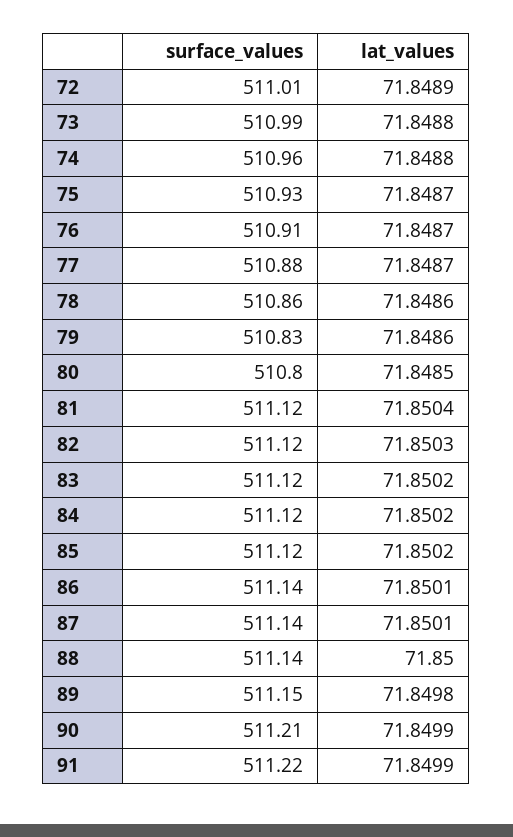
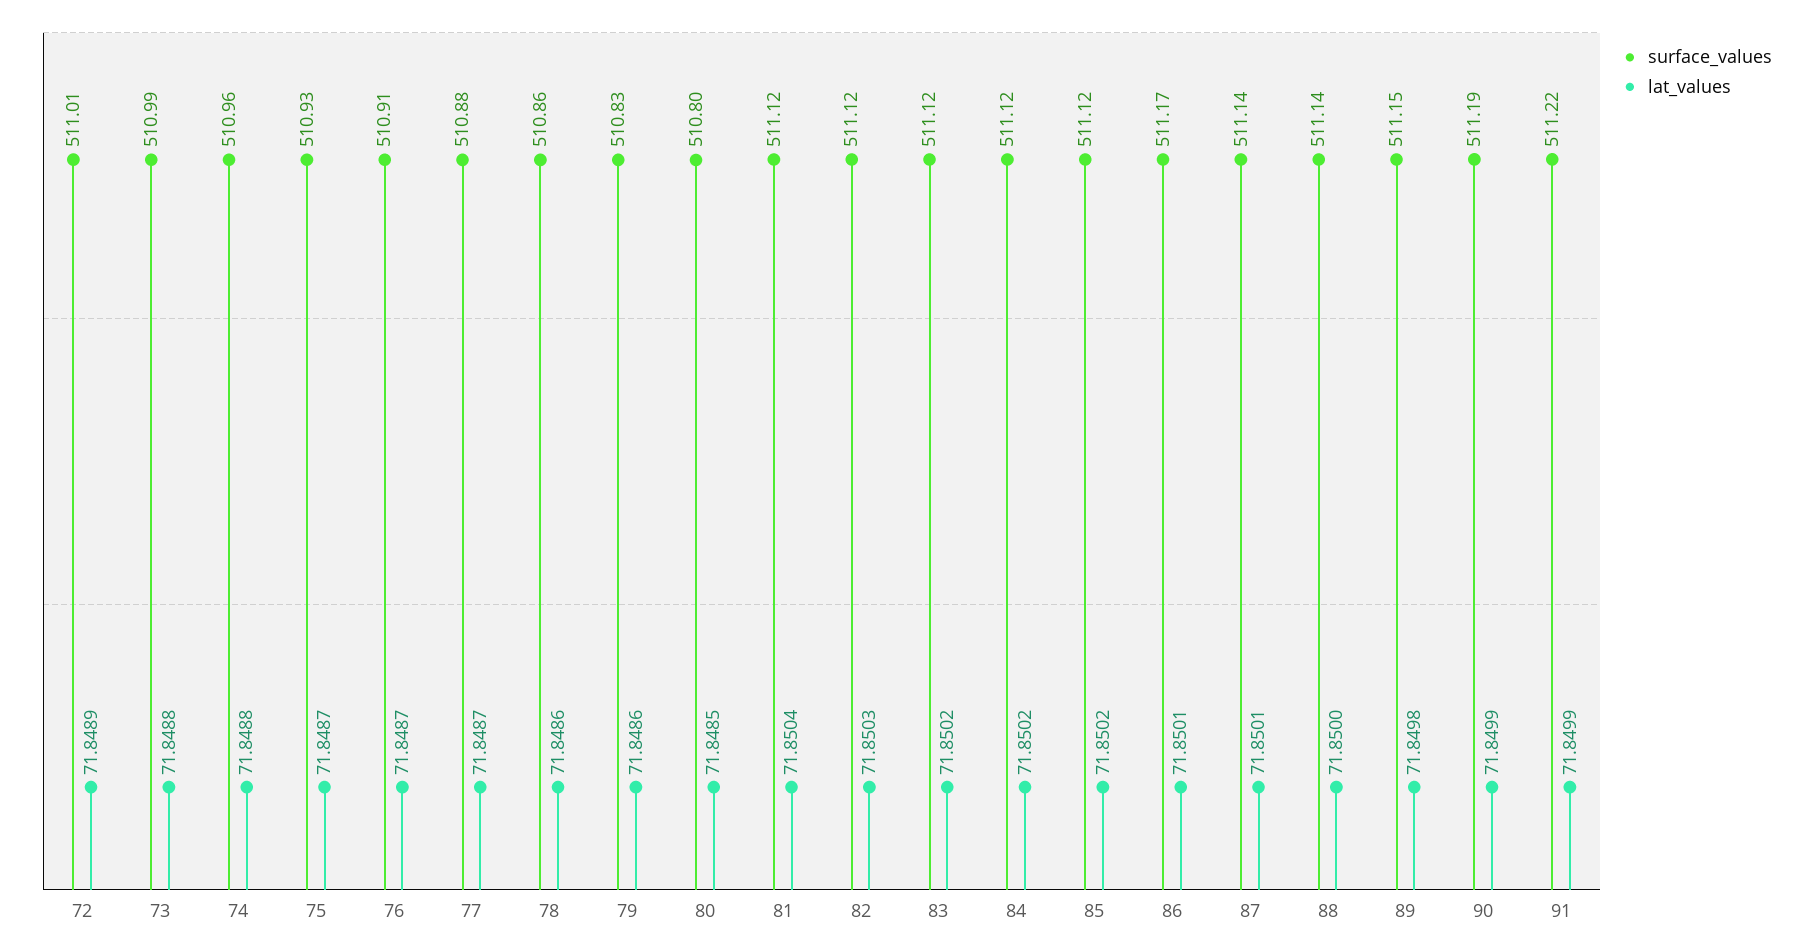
  {
    "surface_values": {
      "72": 511.01,
      "73": 510.99,
      "74": 510.96,
      "75": 510.93,
      "76": 510.91,
      "77": 510.88,
      "78": 510.86,
      "79": 510.83,
      "80": 510.8,
      "81": 511.12,
      "82": 511.12,
      "83": 511.12,
      "84": 511.12,
      "85": 511.12,
-     "86": 511.14,
+     "86": 511.17,
      "87": 511.14,
      "88": 511.14,
      "89": 511.15,
-     "90": 511.21,
+     "90": 511.19,
      "91": 511.22
    },
    "lat_values": {
      "72": 71.8489,
      "73": 71.8488,
      "74": 71.8488,
      "75": 71.8487,
      "76": 71.8487,
      "77": 71.8487,
      "78": 71.8486,
      "79": 71.8486,
      "80": 71.8485,
      "81": 71.8504,
      "82": 71.8503,
      "83": 71.8502,
      "84": 71.8502,
      "85": 71.8502,
      "86": 71.8501,
      "87": 71.8501,
      "88": 71.85,
      "89": 71.8498,
      "90": 71.8499,
      "91": 71.8499
    }
  }

